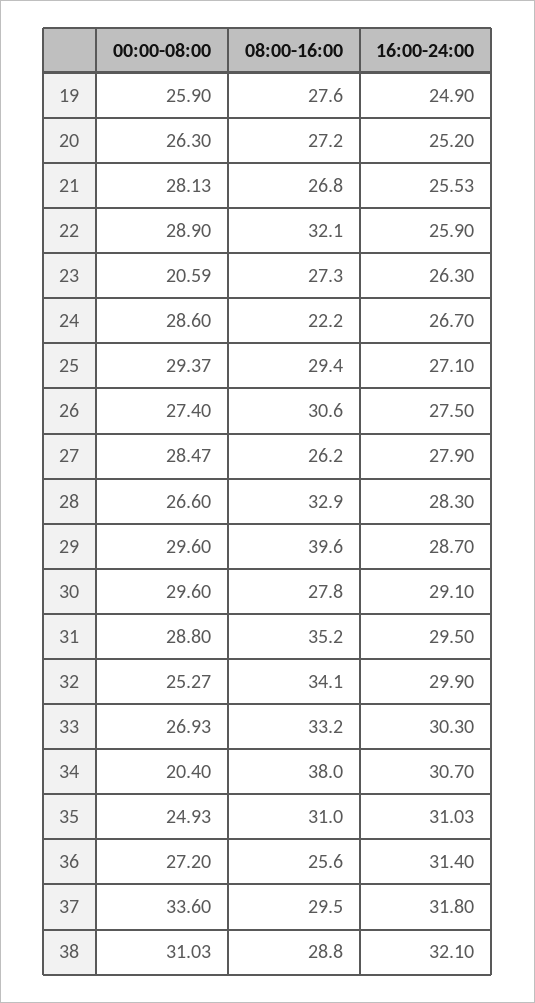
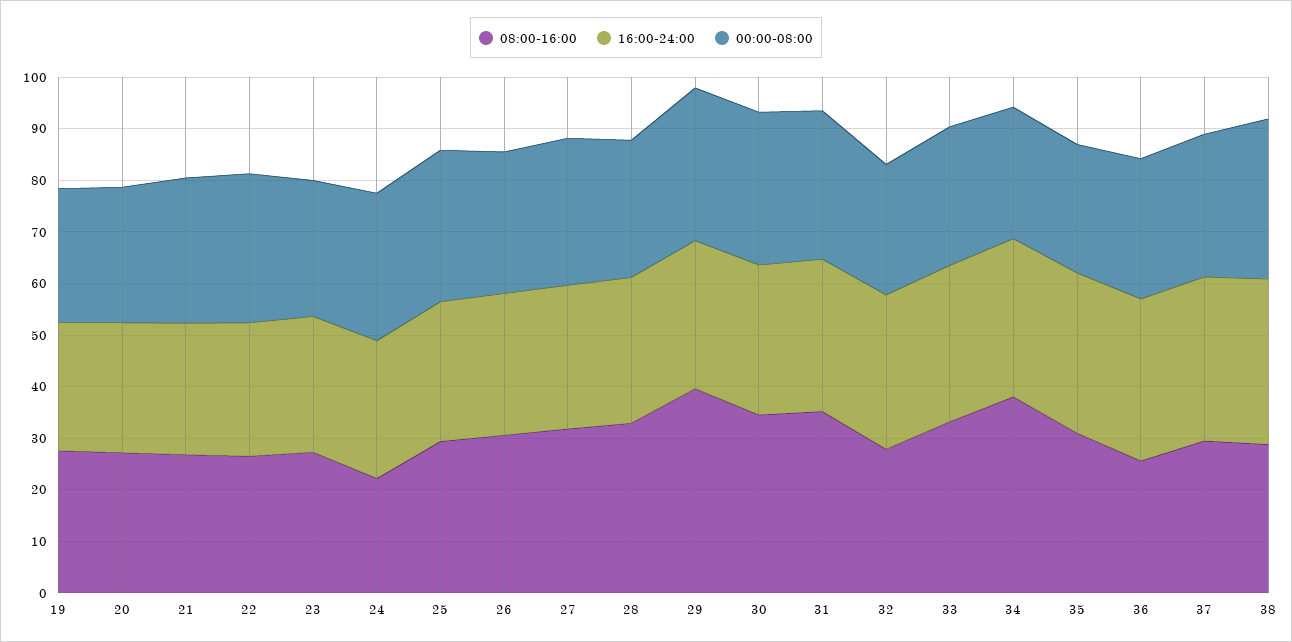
  {
    "00:00-08:00": {
      "19": 25.9,
      "20": 26.3,
      "21": 28.13,
      "22": 28.9,
-     "23": 20.59,
+     "23": 26,
      "24": 28.6,
      "25": 29.37,
      "26": 27.4,
      "27": 28.47,
      "28": 26.6,
      "29": 29.6,
      "30": 29.6,
      "31": 28.8,
      "32": 25.27,
      "33": 26.93,
-     "34": 20.4,
+     "34": 26,
      "35": 24.93,
      "36": 27.2,
-     "37": 33.6,
+     "37": 28,
      "38": 31.03
    },
    "08:00-16:00": {
      "19": 27.6,
      "20": 27.2,
      "21": 26.8,
-     "22": 32.1,
+     "22": 26,
      "23": 27.3,
      "24": 22.2,
      "25": 29.4,
      "26": 30.6,
-     "27": 26.2,
+     "27": 32,
      "28": 32.9,
      "29": 39.6,
-     "30": 27.8,
+     "30": 34,
      "31": 35.2,
-     "32": 34.1,
+     "32": 28,
      "33": 33.2,
      "34": 38,
      "35": 31,
      "36": 25.6,
      "37": 29.5,
      "38": 28.8
    },
    "16:00-24:00": {
      "19": 24.9,
      "20": 25.2,
      "21": 25.53,
      "22": 25.9,
      "23": 26.3,
      "24": 26.7,
      "25": 27.1,
      "26": 27.5,
      "27": 27.9,
      "28": 28.3,
      "29": 28.7,
      "30": 29.1,
      "31": 29.5,
      "32": 29.9,
      "33": 30.3,
      "34": 30.7,
      "35": 31.03,
      "36": 31.4,
      "37": 31.8,
      "38": 32.1
    }
  }

